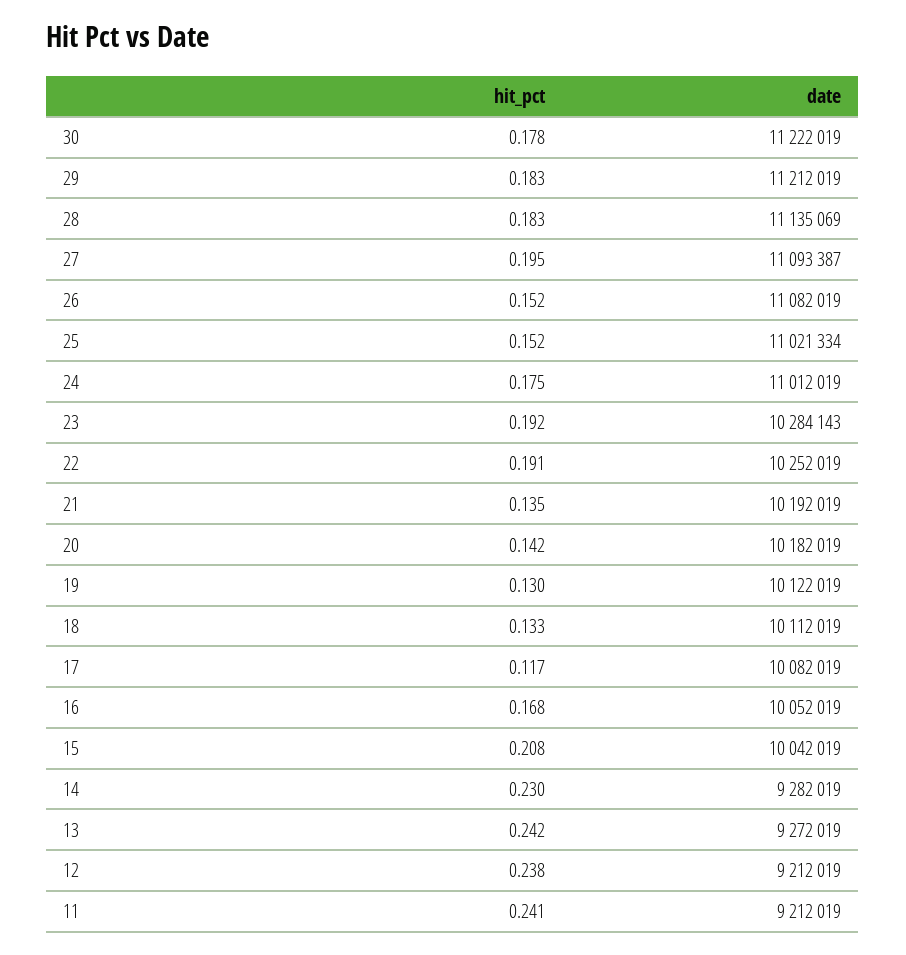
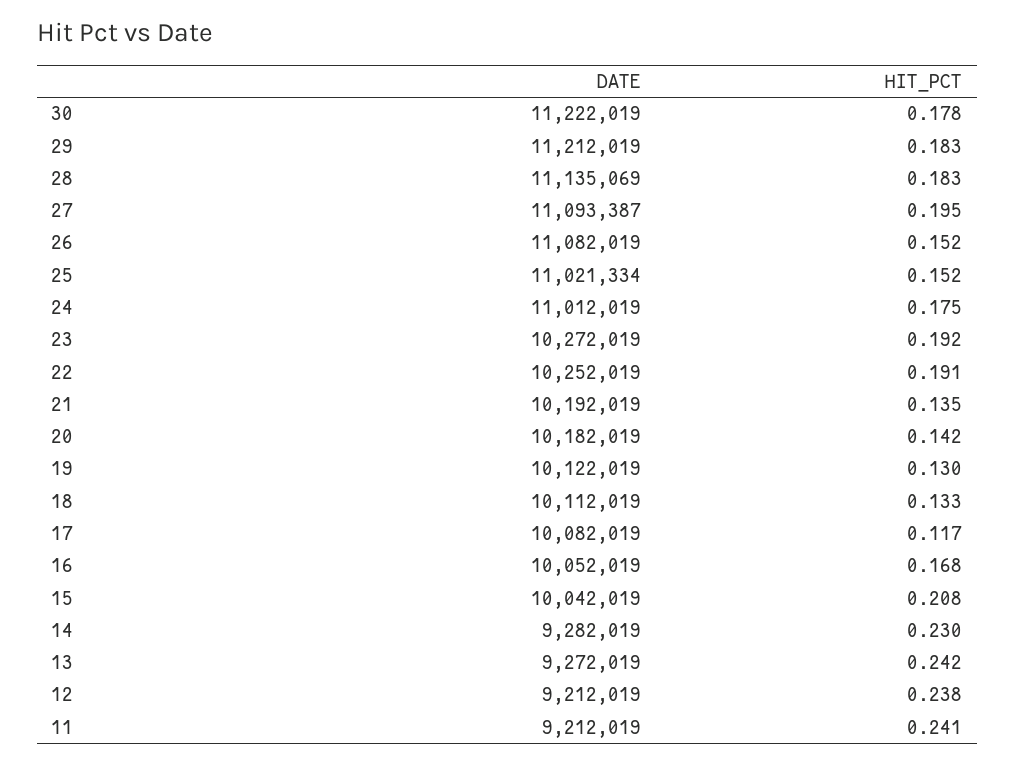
  {
    "hit_pct": {
      "30": 0.178,
      "29": 0.183,
      "28": 0.183,
      "27": 0.195,
      "26": 0.152,
      "25": 0.152,
      "24": 0.175,
      "23": 0.192,
      "22": 0.191,
      "21": 0.135,
      "20": 0.142,
      "19": 0.13,
      "18": 0.133,
      "17": 0.117,
      "16": 0.168,
      "15": 0.208,
      "14": 0.23,
      "13": 0.242,
      "12": 0.238,
      "11": 0.241
    },
    "date": {
      "30": 11222019,
      "29": 11212019,
      "28": 11135069,
      "27": 11093387,
      "26": 11082019,
      "25": 11021334,
      "24": 11012019,
-     "23": 10284143,
+     "23": 10272019,
      "22": 10252019,
      "21": 10192019,
      "20": 10182019,
      "19": 10122019,
      "18": 10112019,
      "17": 10082019,
      "16": 10052019,
      "15": 10042019,
      "14": 9282019,
      "13": 9272019,
      "12": 9212019,
      "11": 9212019
    }
  }

